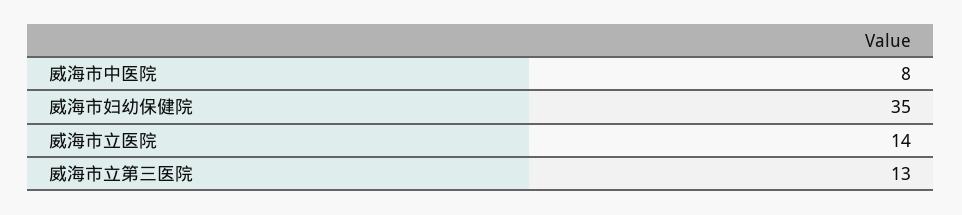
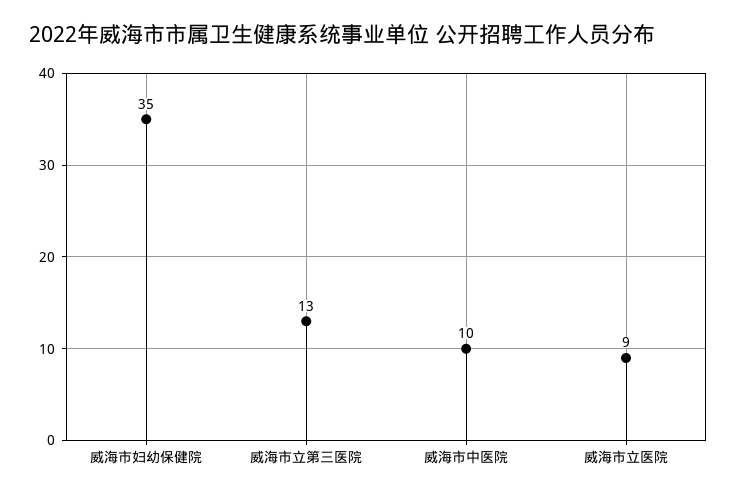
  {
-   "威海市中医院": 8,
+   "威海市中医院": 10,
    "威海市妇幼保健院": 35,
-   "威海市立医院": 14,
+   "威海市立医院": 9,
    "威海市立第三医院": 13
  }

